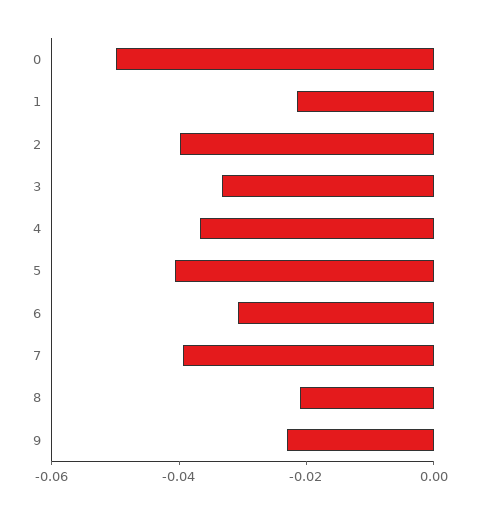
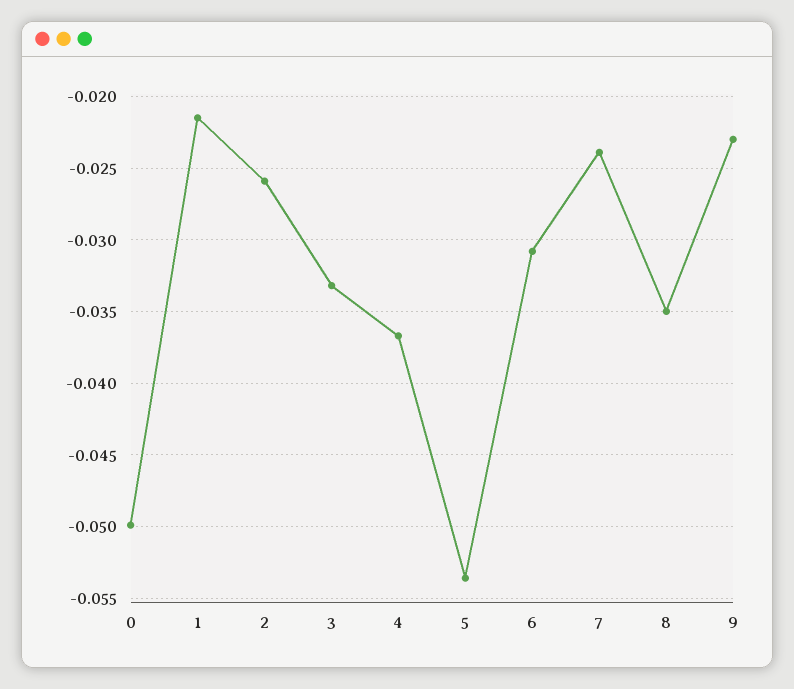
  {
    "0": -0.05,
    "1": -0.0215,
-   "2": -0.04,
+   "2": -0.026,
    "3": -0.033,
    "4": -0.0365,
-   "5": -0.04,
+   "5": -0.0535,
    "6": -0.031,
-   "7": -0.04,
+   "7": -0.024,
-   "8": -0.02,
+   "8": -0.035,
    "9": -0.023
  }

